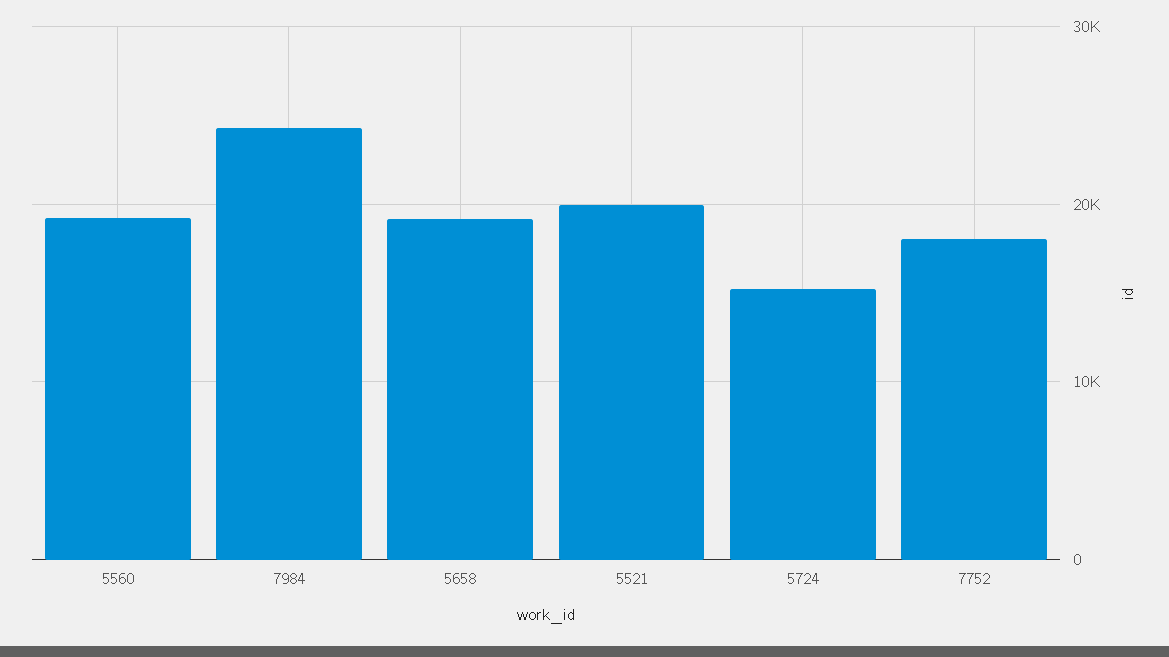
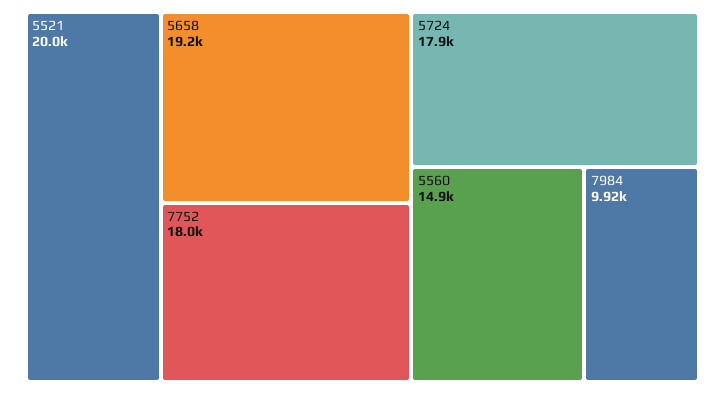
  {
-   "5560": 19000,
+   "5560": 14900,
-   "7984": 24000,
+   "7984": 9920,
    "5658": 19200,
    "5521": 20000,
-   "5724": 15000,
+   "5724": 17900,
    "7752": 18000
  }

